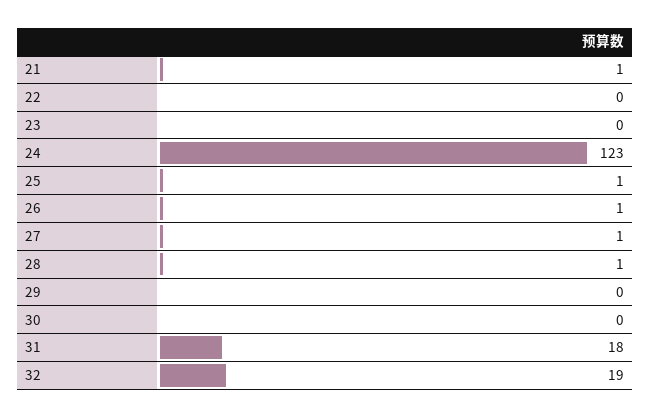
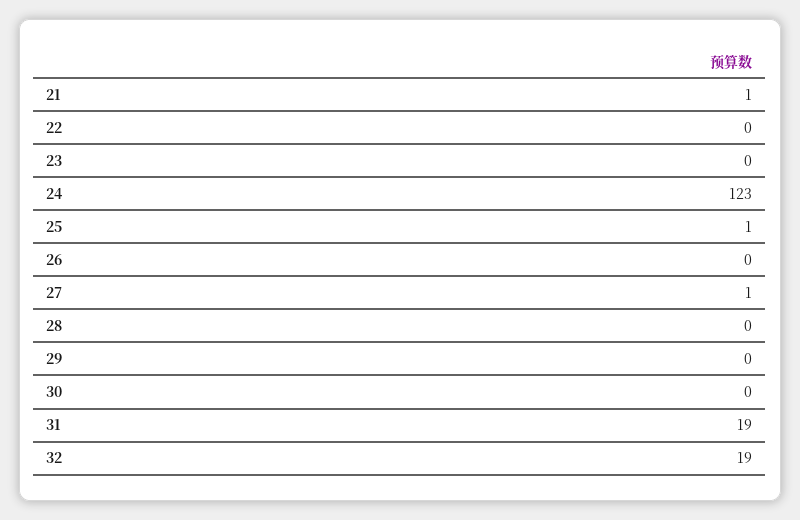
  {
    "21": 1,
    "22": 0,
    "23": 0,
    "24": 123,
    "25": 1,
-   "26": 1,
+   "26": 0,
    "27": 1,
-   "28": 1,
+   "28": 0,
    "29": 0,
    "30": 0,
-   "31": 18,
+   "31": 19,
    "32": 19
  }

